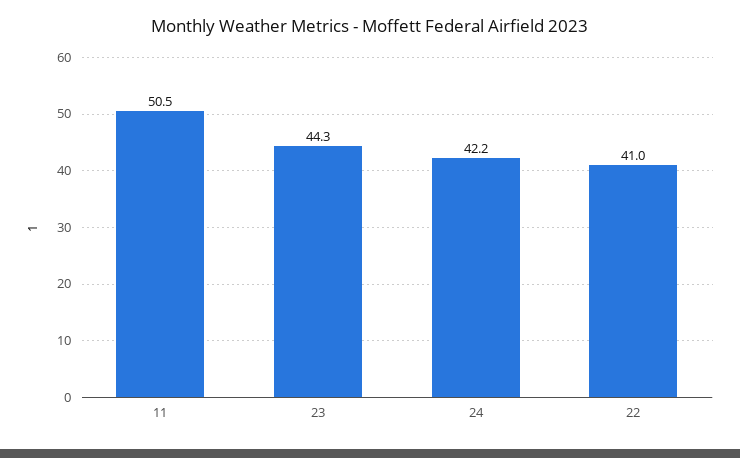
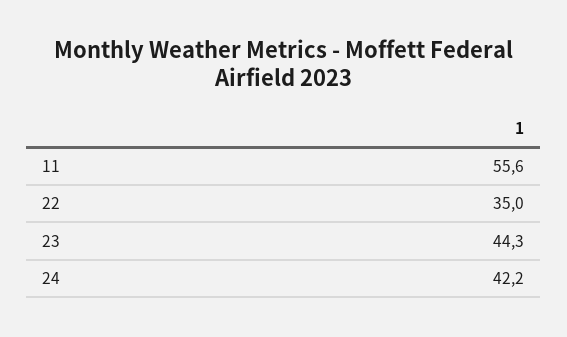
  {
-   "11": 50.5,
+   "11": 55.6,
    "23": 44.3,
    "24": 42.2,
-   "22": 41
+   "22": 35
  }

